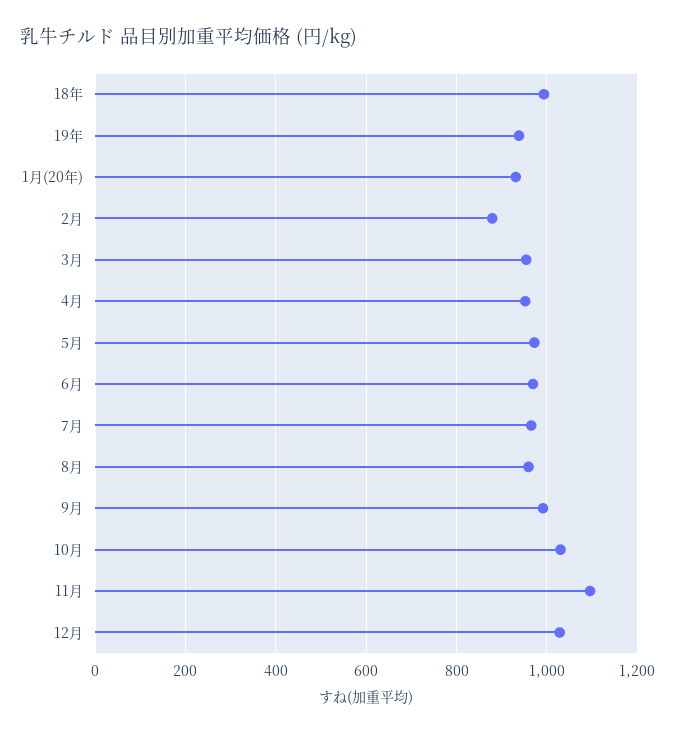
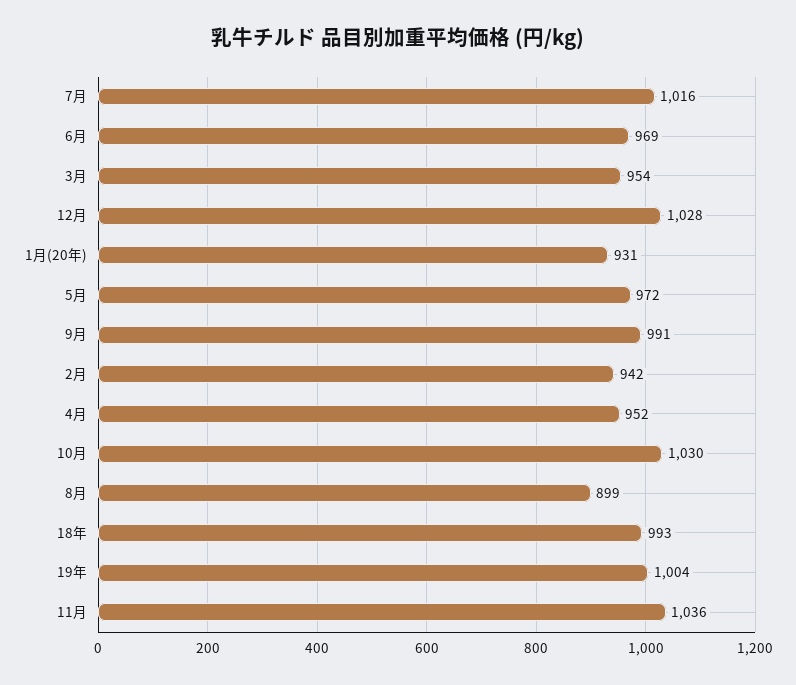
  {
    "18年": 993,
-   "19年": 940,
+   "19年": 1004,
    "1月(20年)": 931,
-   "2月": 880,
+   "2月": 942,
    "3月": 954,
    "4月": 952,
    "5月": 972,
    "6月": 969,
-   "7月": 960,
+   "7月": 1016,
-   "8月": 960,
+   "8月": 899,
    "9月": 991,
    "10月": 1030,
-   "11月": 1100,
+   "11月": 1036,
    "12月": 1028
  }

